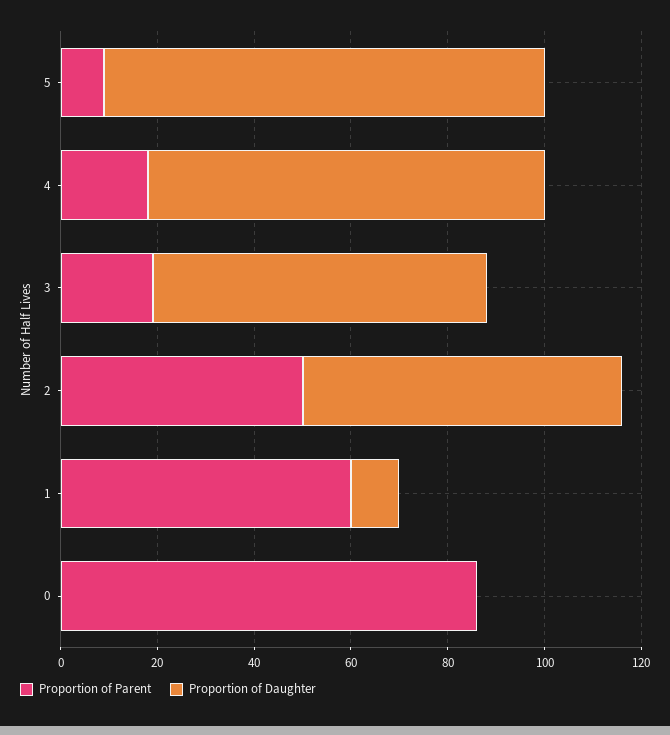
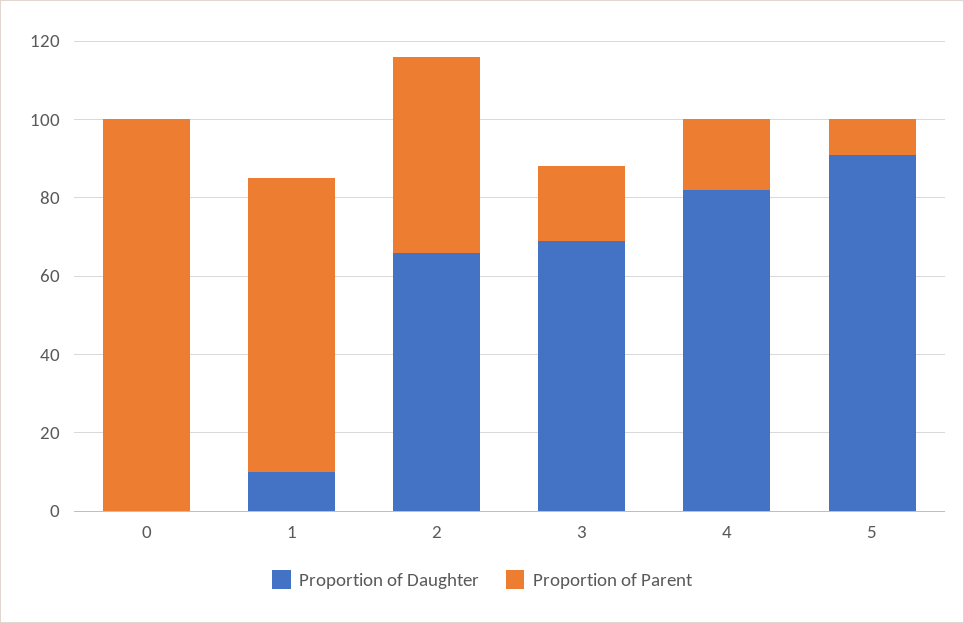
  {
    "Proportion of Parent": {
      "5": 10,
      "4": 20,
      "3": 20,
      "2": 50,
-     "1": 60,
+     "1": 75,
-     "0": 85
+     "0": 100
    },
    "Proportion of Daughter": {
      "5": 90,
      "4": 80,
      "3": 70,
      "2": 65,
      "1": 10,
      "0": 0
    }
  }

